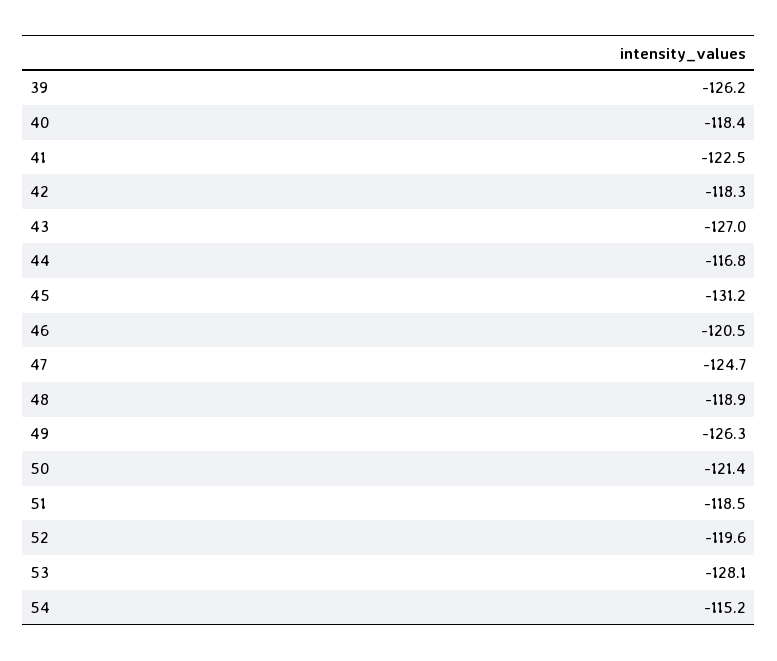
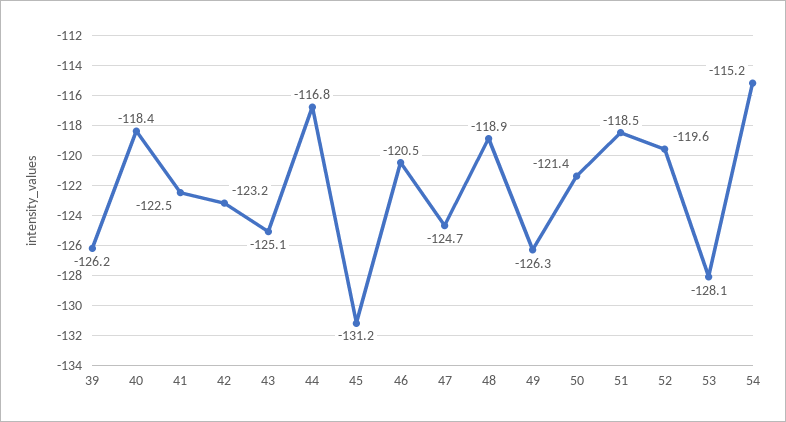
  {
    "39": -126.2,
    "40": -118.4,
    "41": -122.5,
-   "42": -118.3,
+   "42": -123.2,
-   "43": -127,
+   "43": -125.1,
    "44": -116.8,
    "45": -131.2,
    "46": -120.5,
    "47": -124.7,
    "48": -118.9,
    "49": -126.3,
    "50": -121.4,
    "51": -118.5,
    "52": -119.6,
    "53": -128.1,
    "54": -115.2
  }

